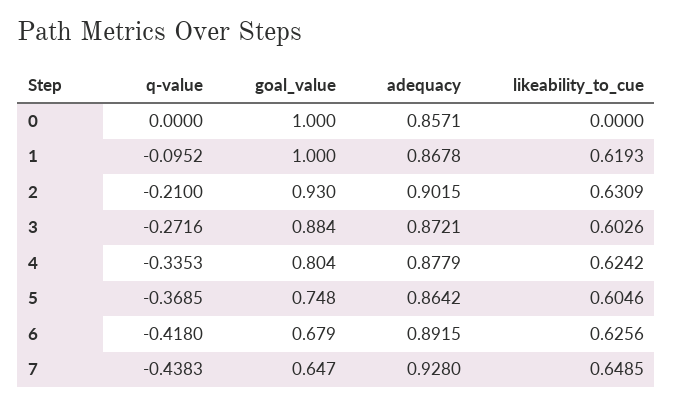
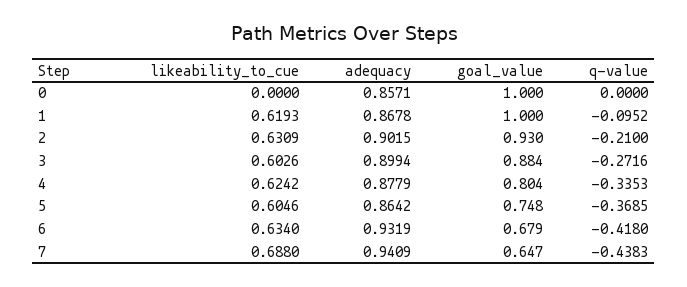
  {
    "q-value": {
      "0": 0,
      "1": -0.0952,
      "2": -0.21,
      "3": -0.2716,
      "4": -0.3353,
      "5": -0.3685,
      "6": -0.418,
      "7": -0.4383
    },
    "goal_value": {
      "0": 1,
      "1": 1,
      "2": 0.93,
      "3": 0.884,
      "4": 0.804,
      "5": 0.748,
      "6": 0.679,
      "7": 0.647
    },
    "adequacy": {
      "0": 0.8571,
      "1": 0.8678,
      "2": 0.9015,
-     "3": 0.8721,
+     "3": 0.8994,
      "4": 0.8779,
      "5": 0.8642,
-     "6": 0.8915,
+     "6": 0.9319,
-     "7": 0.928
+     "7": 0.9409
    },
    "likeability_to_cue": {
      "0": 0,
      "1": 0.6193,
      "2": 0.6309,
      "3": 0.6026,
      "4": 0.6242,
      "5": 0.6046,
-     "6": 0.6256,
+     "6": 0.634,
-     "7": 0.6485
+     "7": 0.688
    }
  }

